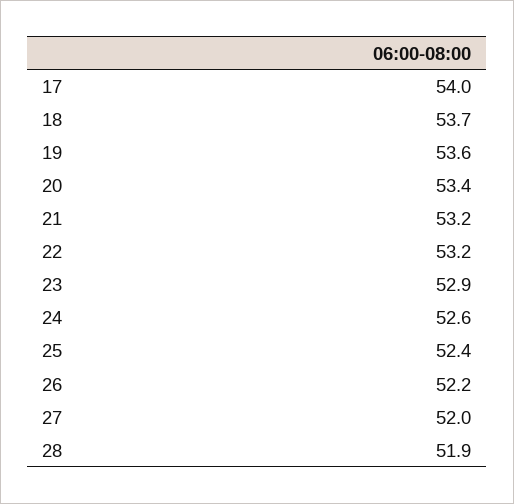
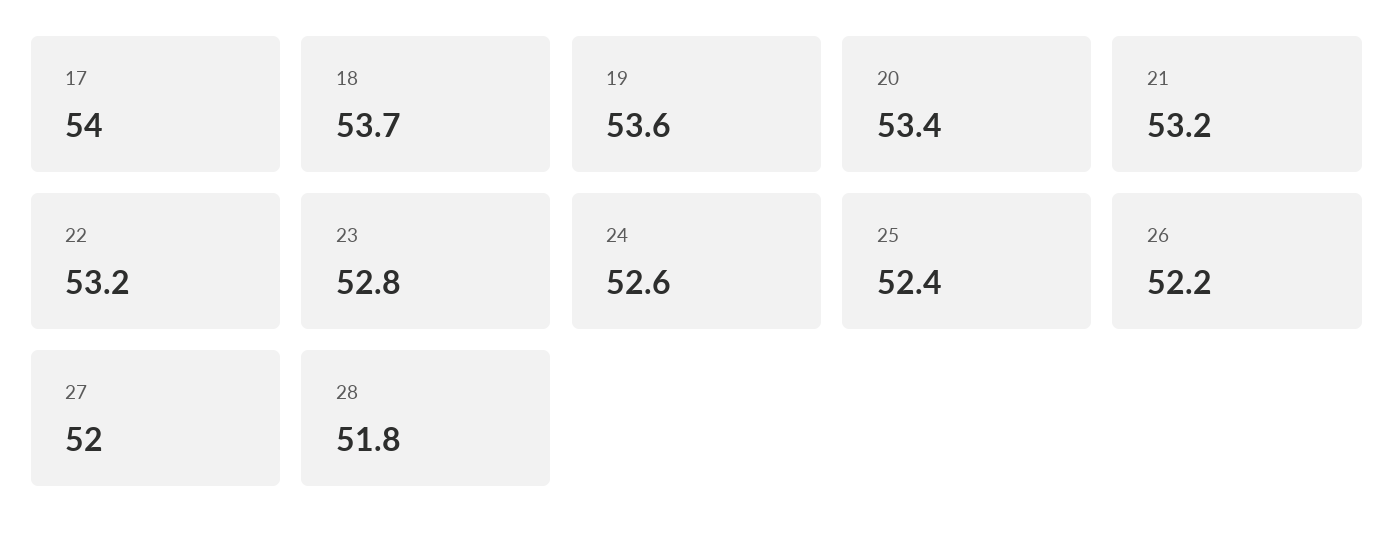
  {
    "17": 54,
    "18": 53.7,
    "19": 53.6,
    "20": 53.4,
    "21": 53.2,
    "22": 53.2,
-   "23": 52.9,
+   "23": 52.8,
    "24": 52.6,
    "25": 52.4,
    "26": 52.2,
    "27": 52,
-   "28": 51.9
+   "28": 51.8
  }

